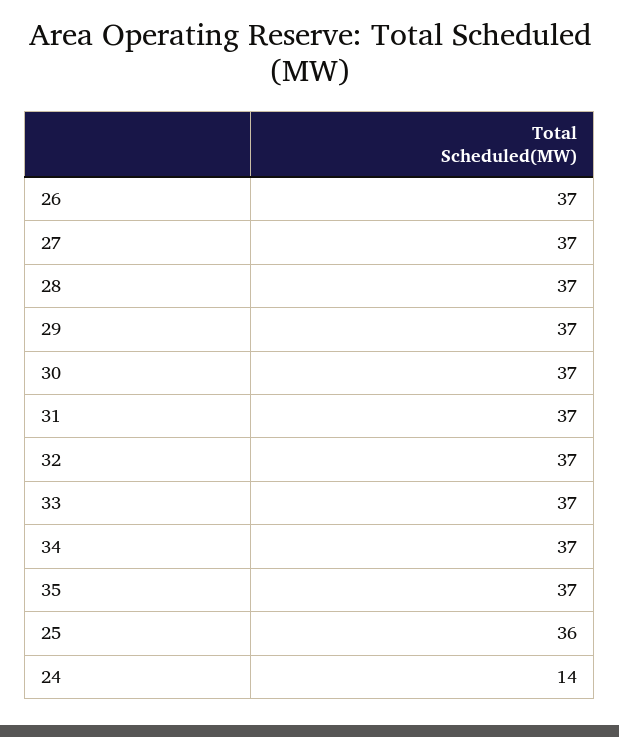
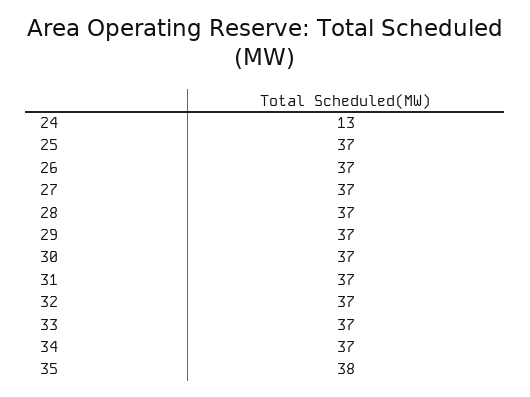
  {
    "26": 37,
    "27": 37,
    "28": 37,
    "29": 37,
    "30": 37,
    "31": 37,
    "32": 37,
    "33": 37,
    "34": 37,
-   "35": 37,
+   "35": 38,
-   "25": 36,
+   "25": 37,
-   "24": 14
+   "24": 13
  }

